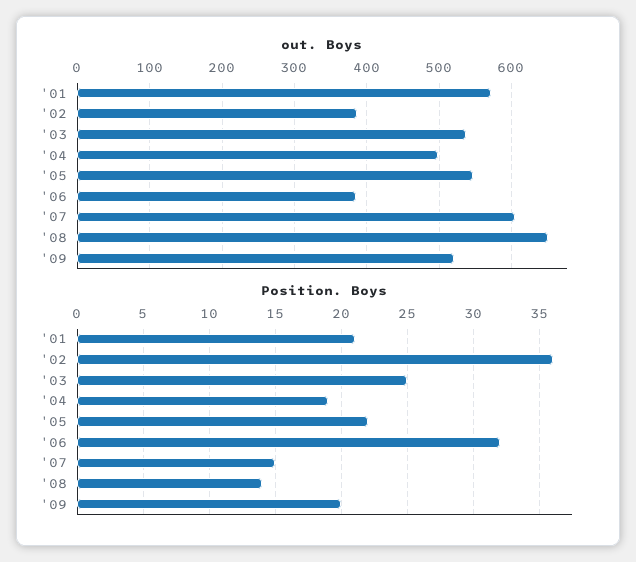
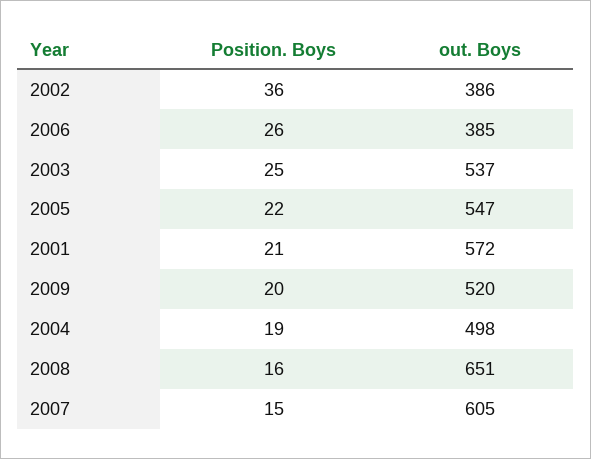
  {
    "out. Boys": {
      "'01": 572,
      "'02": 386,
      "'03": 537,
      "'04": 498,
      "'05": 547,
      "'06": 385,
      "'07": 605,
      "'08": 651,
      "'09": 520
    },
    "Position. Boys": {
      "'01": 21,
      "'02": 36,
      "'03": 25,
      "'04": 19,
      "'05": 22,
-     "'06": 32,
+     "'06": 26,
      "'07": 15,
-     "'08": 14,
+     "'08": 16,
      "'09": 20
    }
  }

